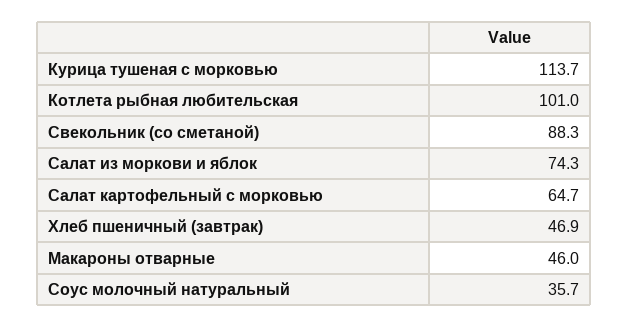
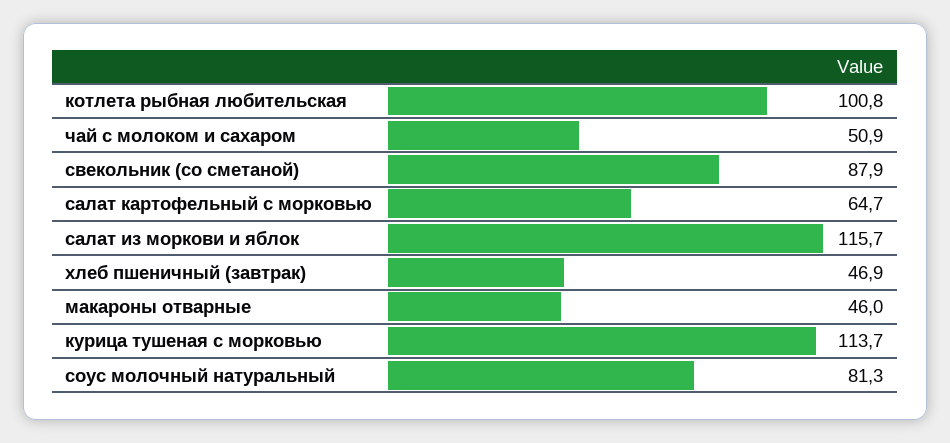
  {
    "Курица тушеная с морковью": 113.7,
-   "Котлета рыбная любительская": 101,
+   "Котлета рыбная любительская": 100.8,
-   "Свекольник (со сметаной)": 88.3,
+   "Свекольник (со сметаной)": 87.9,
-   "Салат из моркови и яблок": 74.3,
+   "Салат из моркови и яблок": 115.7,
    "Салат картофельный с морковью": 64.7,
    "Хлеб пшеничный (завтрак)": 46.9,
    "Макароны отварные": 46,
-   "Соус молочный натуральный": 35.7
+   "Соус молочный натуральный": 81.3,
+   "чай с молоком и сахаром": 50.9
  }

